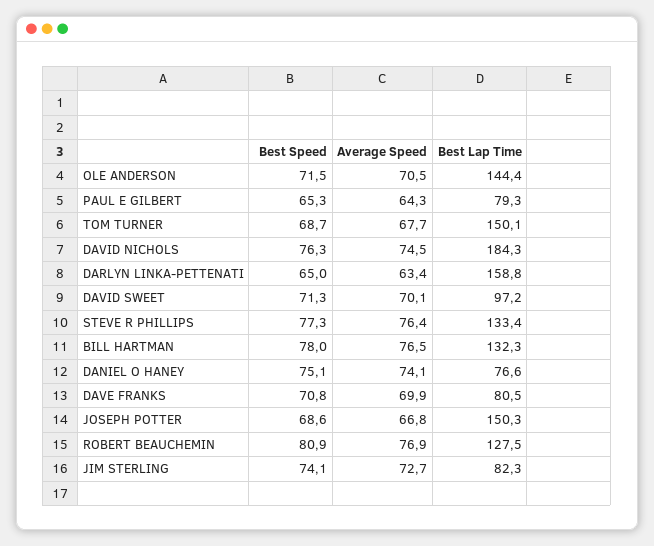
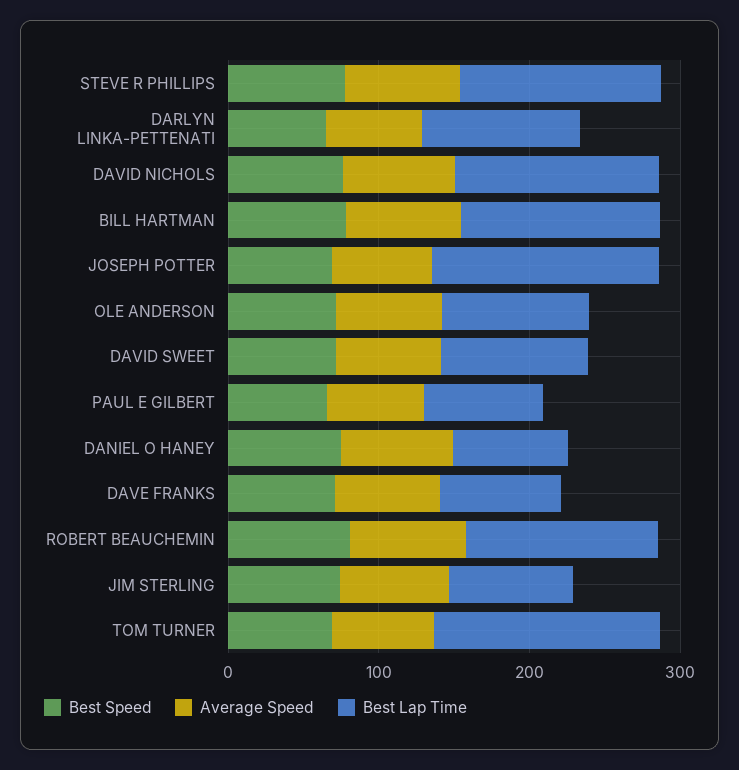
  {
    "Best Speed": {
      "OLE ANDERSON": 71.5,
      "PAUL E GILBERT": 65.3,
      "TOM TURNER": 68.7,
      "DAVID NICHOLS": 76.3,
      "DARLYN LINKA-PETTENATI": 65,
      "DAVID SWEET": 71.3,
      "STEVE R PHILLIPS": 77.3,
      "BILL HARTMAN": 78,
      "DANIEL O HANEY": 75.1,
      "DAVE FRANKS": 70.8,
      "JOSEPH POTTER": 68.6,
      "ROBERT BEAUCHEMIN": 80.9,
      "JIM STERLING": 74.1
    },
    "Average Speed": {
      "OLE ANDERSON": 70.5,
      "PAUL E GILBERT": 64.3,
      "TOM TURNER": 67.7,
      "DAVID NICHOLS": 74.5,
      "DARLYN LINKA-PETTENATI": 63.4,
      "DAVID SWEET": 70.1,
      "STEVE R PHILLIPS": 76.4,
      "BILL HARTMAN": 76.5,
      "DANIEL O HANEY": 74.1,
      "DAVE FRANKS": 69.9,
      "JOSEPH POTTER": 66.8,
      "ROBERT BEAUCHEMIN": 76.9,
      "JIM STERLING": 72.7
    },
    "Best Lap Time": {
-     "OLE ANDERSON": 144.4,
+     "OLE ANDERSON": 100,
      "PAUL E GILBERT": 79.3,
      "TOM TURNER": 150.1,
-     "DAVID NICHOLS": 184.3,
+     "DAVID NICHOLS": 140,
-     "DARLYN LINKA-PETTENATI": 158.8,
+     "DARLYN LINKA-PETTENATI": 100,
      "DAVID SWEET": 97.2,
      "STEVE R PHILLIPS": 133.4,
      "BILL HARTMAN": 132.3,
      "DANIEL O HANEY": 76.6,
      "DAVE FRANKS": 80.5,
      "JOSEPH POTTER": 150.3,
      "ROBERT BEAUCHEMIN": 127.5,
      "JIM STERLING": 82.3
    }
  }

